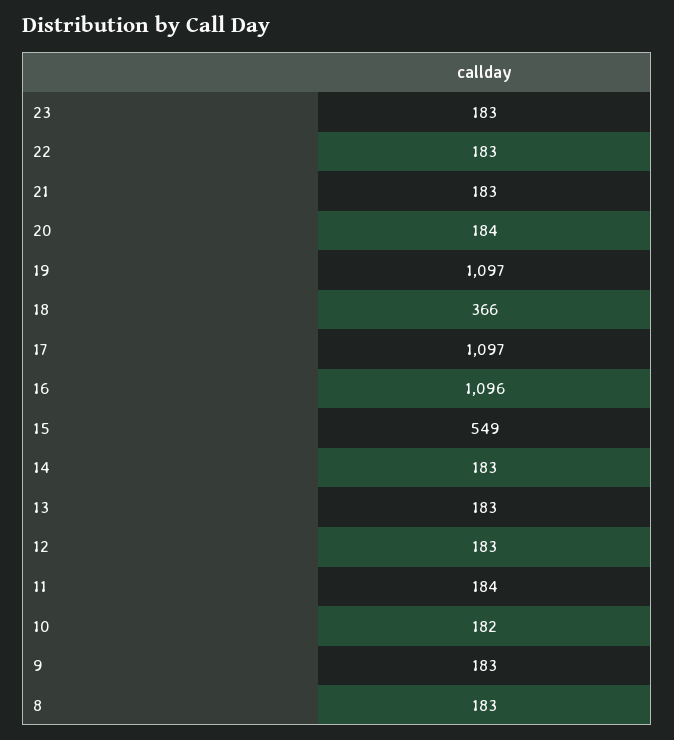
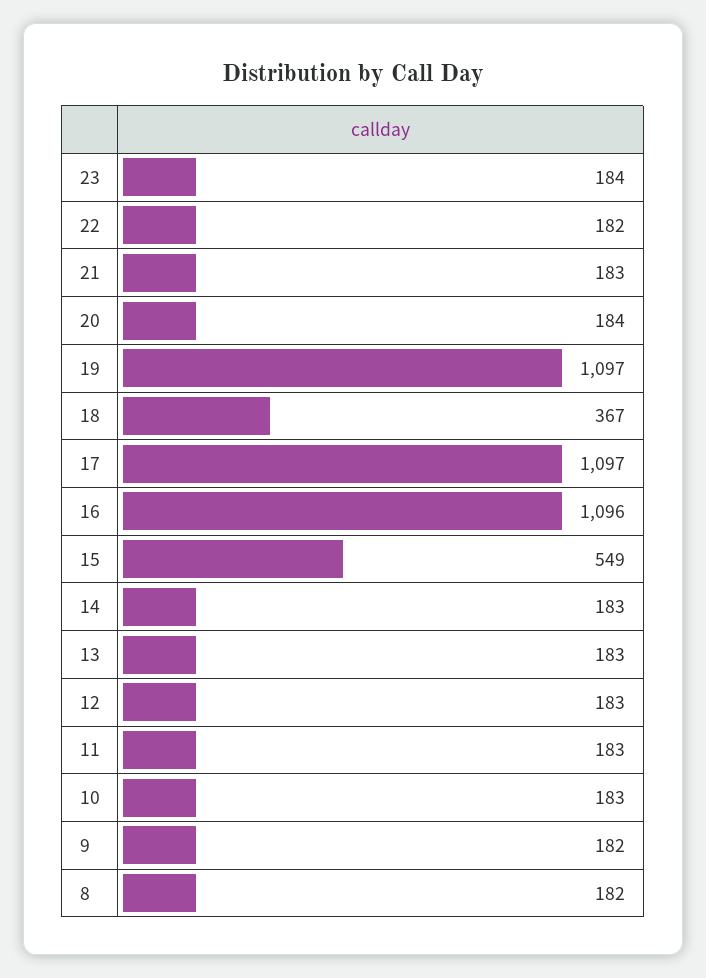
  {
-   "23": 183,
+   "23": 184,
-   "22": 183,
+   "22": 182,
    "21": 183,
    "20": 184,
    "19": 1097,
-   "18": 366,
+   "18": 367,
    "17": 1097,
    "16": 1096,
    "15": 549,
    "14": 183,
    "13": 183,
    "12": 183,
-   "11": 184,
+   "11": 183,
-   "10": 182,
+   "10": 183,
-   "9": 183,
+   "9": 182,
-   "8": 183
+   "8": 182
  }

